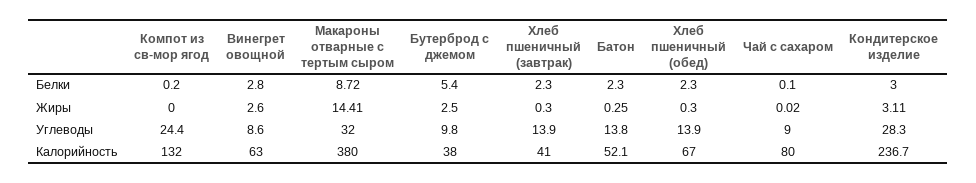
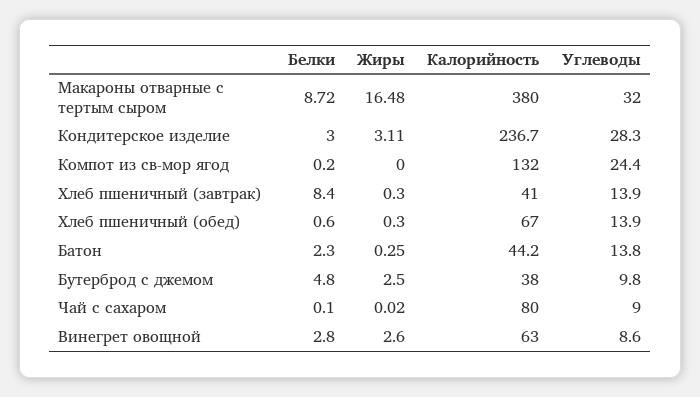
  {
    "Компот из св-мор ягод": {
      "Белки": 0.2,
      "Жиры": 0,
      "Углеводы": 24.4,
      "Калорийность": 132
    },
    "Винегрет овощной": {
      "Белки": 2.8,
      "Жиры": 2.6,
      "Углеводы": 8.6,
      "Калорийность": 63
    },
    "Макароны отварные с тертым сыром": {
      "Белки": 8.72,
-     "Жиры": 14.41,
+     "Жиры": 16.48,
      "Углеводы": 32,
      "Калорийность": 380
    },
    "Бутерброд с джемом": {
-     "Белки": 5.4,
+     "Белки": 4.8,
      "Жиры": 2.5,
      "Углеводы": 9.8,
      "Калорийность": 38
    },
    "Хлеб пшеничный (завтрак)": {
-     "Белки": 2.3,
+     "Белки": 8.4,
      "Жиры": 0.3,
      "Углеводы": 13.9,
      "Калорийность": 41
    },
    "Батон": {
      "Белки": 2.3,
      "Жиры": 0.25,
      "Углеводы": 13.8,
-     "Калорийность": 52.1
+     "Калорийность": 44.2
    },
    "Хлеб пшеничный (обед)": {
-     "Белки": 2.3,
+     "Белки": 0.6,
      "Жиры": 0.3,
      "Углеводы": 13.9,
      "Калорийность": 67
    },
    "Чай с сахаром": {
      "Белки": 0.1,
      "Жиры": 0.02,
      "Углеводы": 9,
      "Калорийность": 80
    },
    "Кондитерское изделие": {
      "Белки": 3,
      "Жиры": 3.11,
      "Углеводы": 28.3,
      "Калорийность": 236.7
    }
  }

